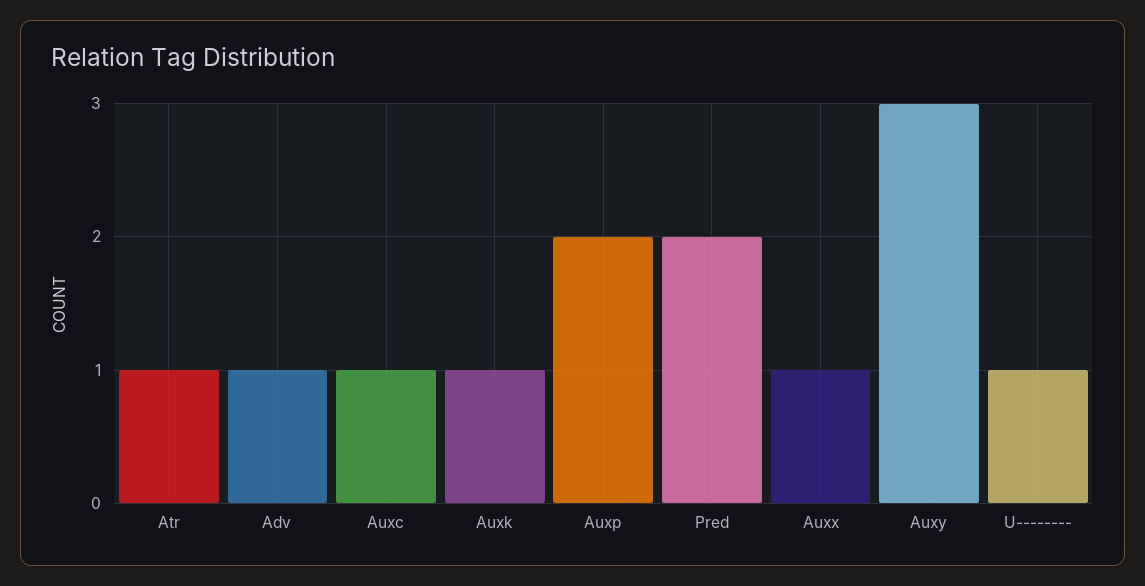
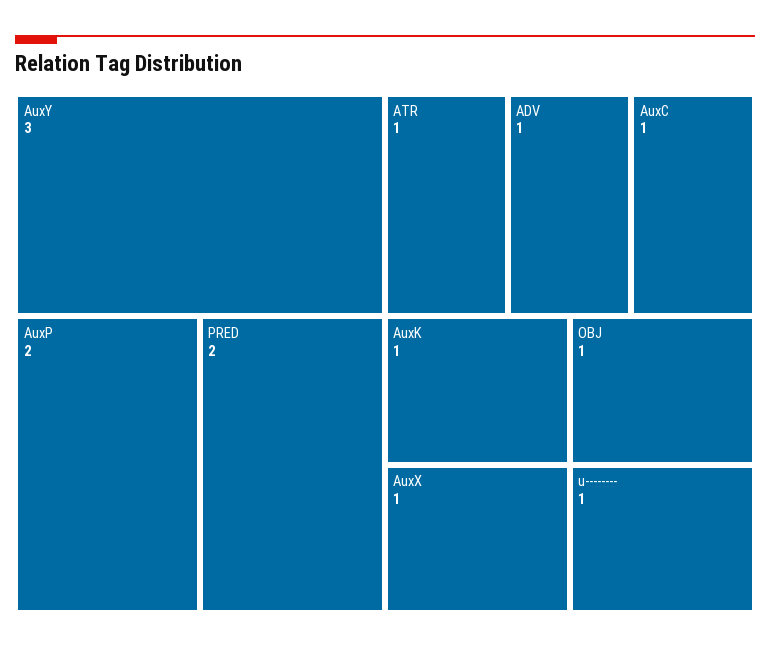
  {
    "Atr": 1,
    "Adv": 1,
    "Auxc": 1,
    "Auxk": 1,
    "Auxp": 2,
    "Pred": 2,
    "Auxx": 1,
    "Auxy": 3,
-   "U--------": 1
+   "U--------": 1,
+   "OBJ": 1
  }

